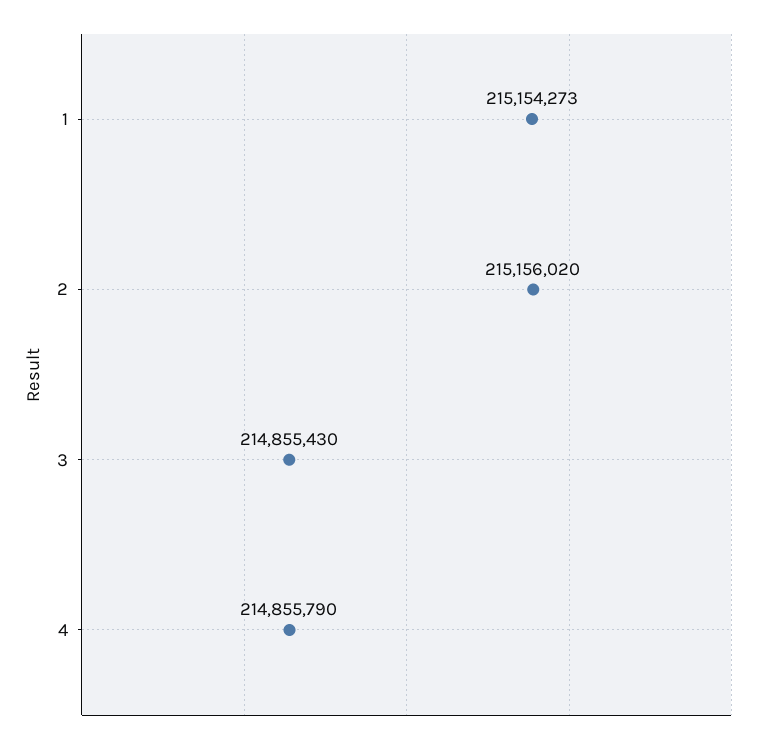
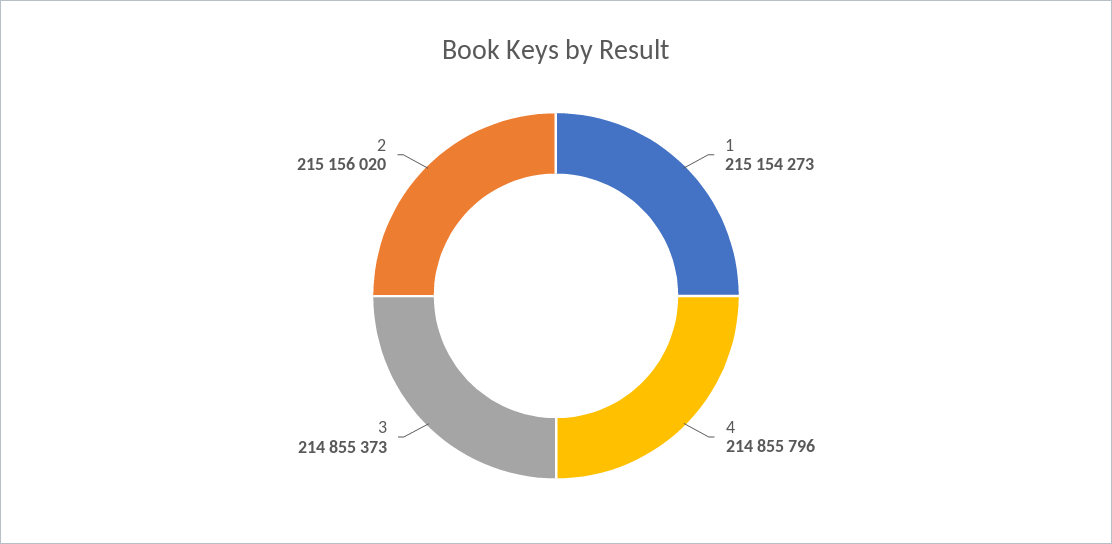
  {
    "1": 215154273,
    "2": 215156020,
-   "3": 214855430,
+   "3": 214855373,
-   "4": 214855790
+   "4": 214855796
  }

